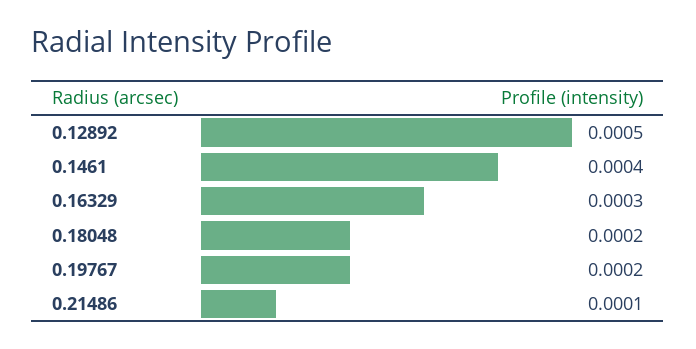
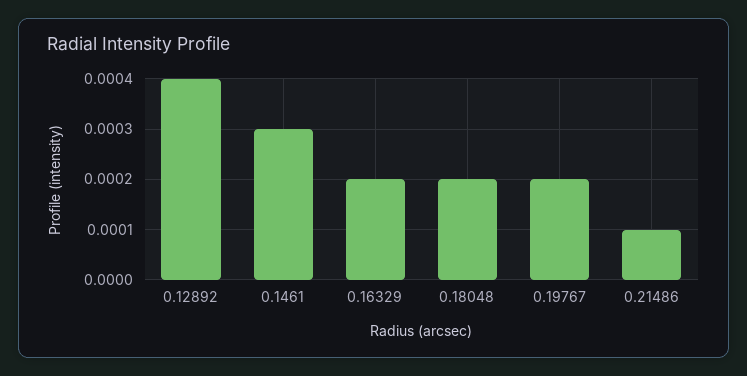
  {
-   "0.12892": 0.0005,
+   "0.12892": 0.0004,
-   "0.1461": 0.0004,
+   "0.1461": 0.0003,
-   "0.16329": 0.0003,
+   "0.16329": 0.0002,
    "0.18048": 0.0002,
    "0.19767": 0.0002,
    "0.21486": 0.0001
  }

